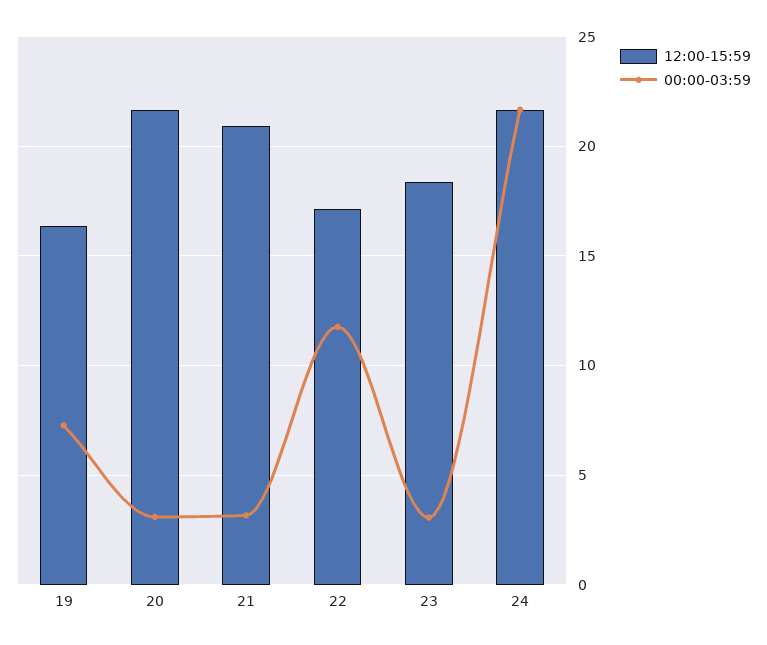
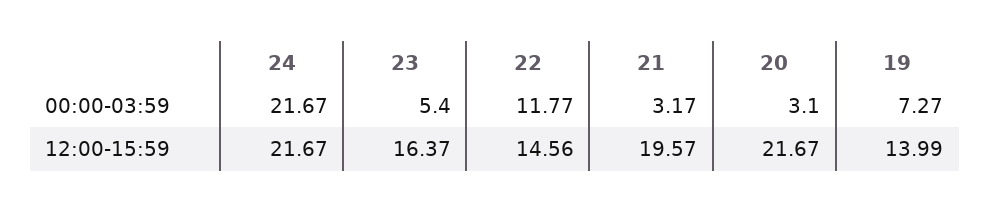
  {
    "12:00-15:59": {
-     "19": 16.5,
+     "19": 13.99,
      "20": 21.67,
-     "21": 21,
+     "21": 19.57,
-     "22": 17,
+     "22": 14.56,
-     "23": 18.5,
+     "23": 16.37,
      "24": 21.67
    },
    "00:00-03:59": {
      "19": 7.27,
      "20": 3.1,
      "21": 3.17,
      "22": 11.77,
-     "23": 3,
+     "23": 5.4,
      "24": 21.67
    }
  }

